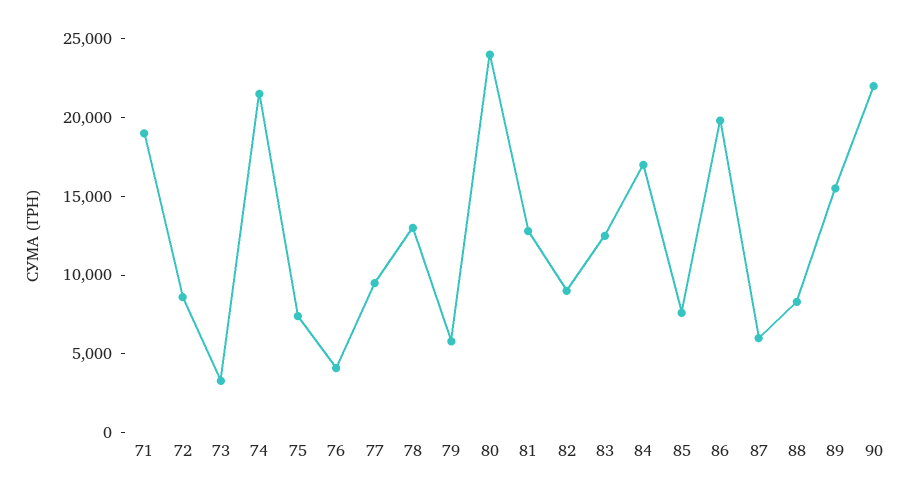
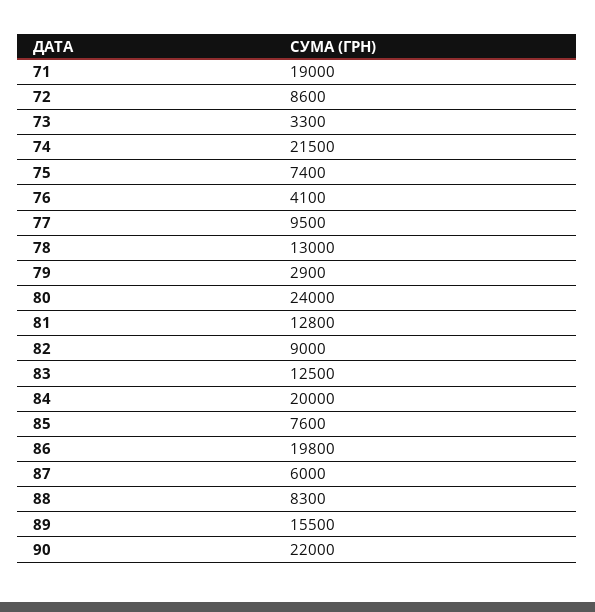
  {
    "71": 19000,
    "72": 8600,
    "73": 3300,
    "74": 21500,
    "75": 7400,
    "76": 4100,
    "77": 9500,
    "78": 13000,
-   "79": 6000,
+   "79": 2900,
    "80": 24000,
    "81": 12800,
    "82": 9000,
    "83": 12500,
-   "84": 17000,
+   "84": 20000,
    "85": 7600,
    "86": 19800,
    "87": 6000,
    "88": 8300,
    "89": 15500,
    "90": 22000
  }

